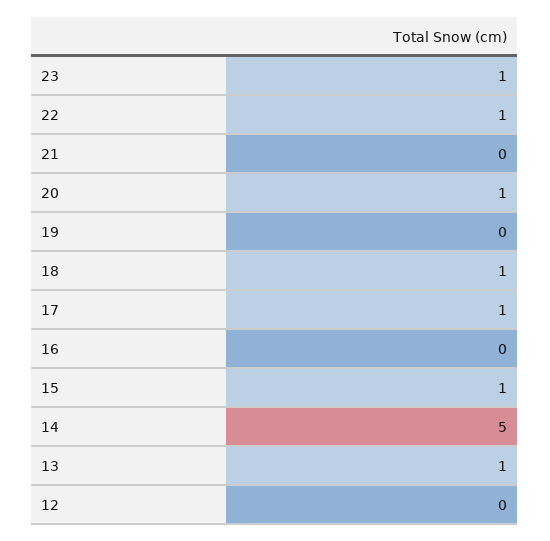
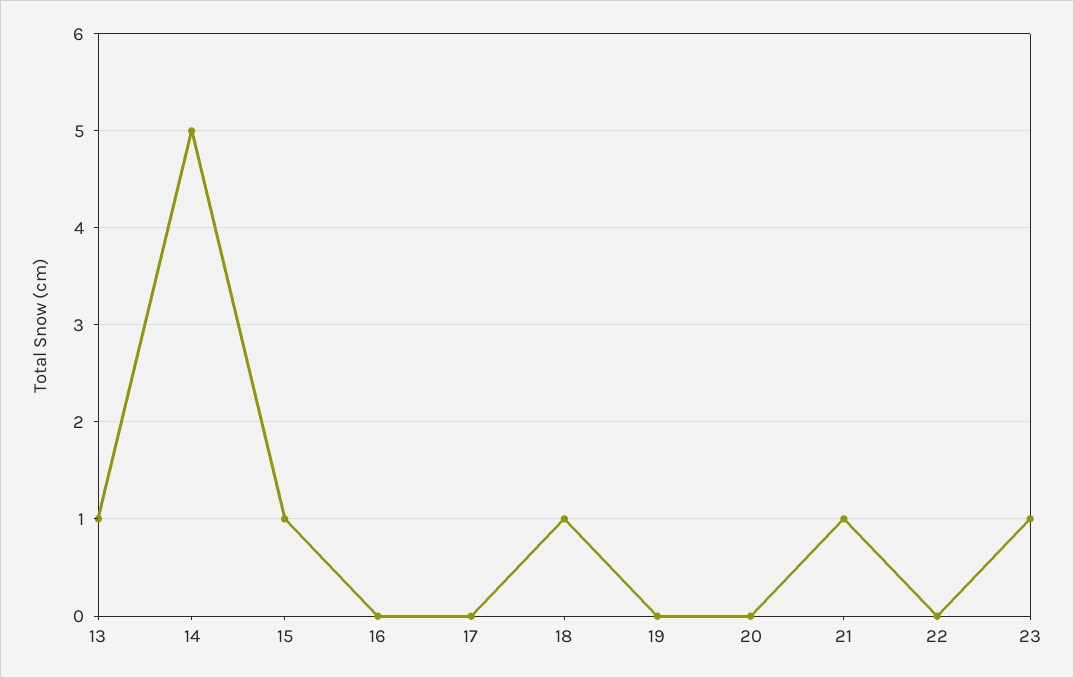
  {
    "23": 1,
-   "22": 1,
+   "22": 0,
-   "21": 0,
+   "21": 1,
-   "20": 1,
+   "20": 0,
    "19": 0,
    "18": 1,
-   "17": 1,
+   "17": 0,
    "16": 0,
    "15": 1,
    "14": 5,
-   "13": 1,
+   "13": 1
-   "12": 0
  }

